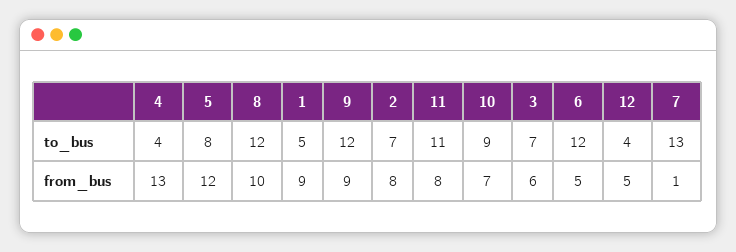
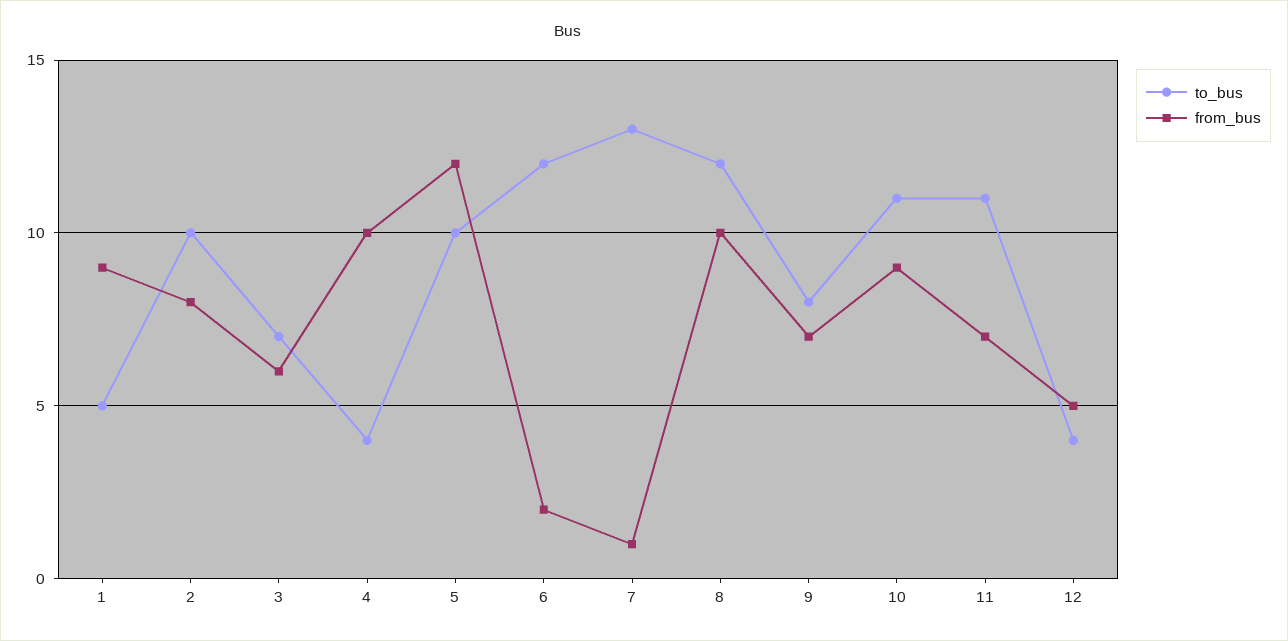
  {
    "to_bus": {
      "4": 4,
-     "5": 8,
+     "5": 10,
      "8": 12,
      "1": 5,
-     "9": 12,
+     "9": 8,
-     "2": 7,
+     "2": 10,
      "11": 11,
-     "10": 9,
+     "10": 11,
      "3": 7,
      "6": 12,
      "12": 4,
      "7": 13
    },
    "from_bus": {
-     "4": 13,
+     "4": 10,
      "5": 12,
      "8": 10,
      "1": 9,
-     "9": 9,
+     "9": 7,
      "2": 8,
-     "11": 8,
+     "11": 7,
-     "10": 7,
+     "10": 9,
      "3": 6,
-     "6": 5,
+     "6": 2,
      "12": 5,
      "7": 1
    }
  }

